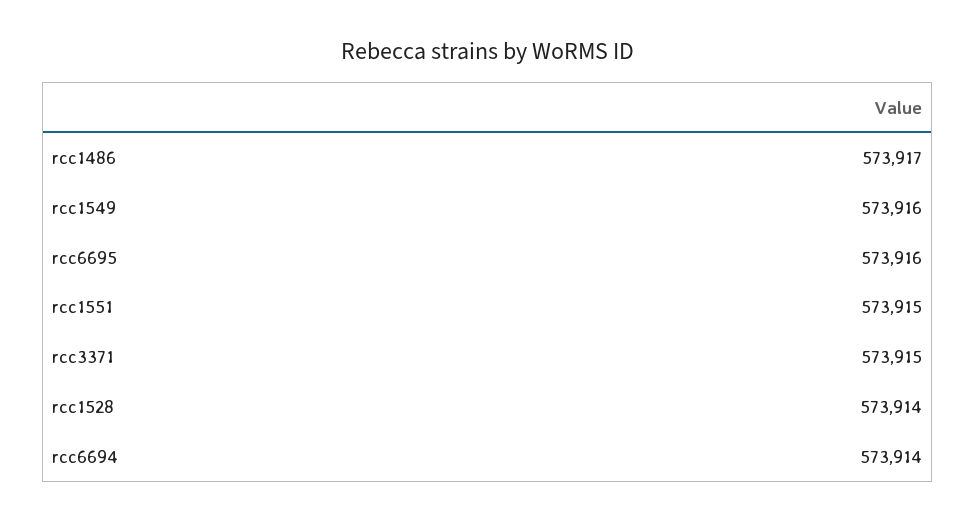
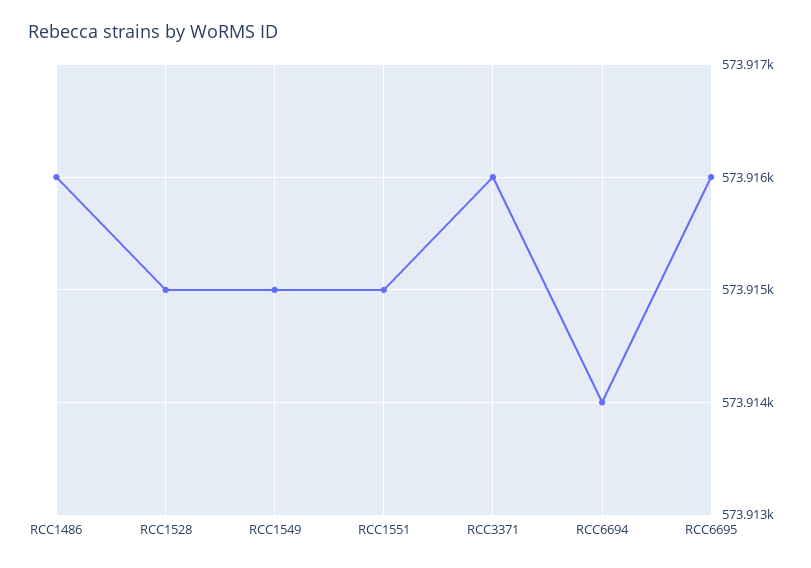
  {
-   "rcc1486": 573917,
+   "rcc1486": 573916,
-   "rcc1549": 573916,
+   "rcc1549": 573915,
    "rcc6695": 573916,
    "rcc1551": 573915,
-   "rcc3371": 573915,
+   "rcc3371": 573916,
-   "rcc1528": 573914,
+   "rcc1528": 573915,
    "rcc6694": 573914
  }

